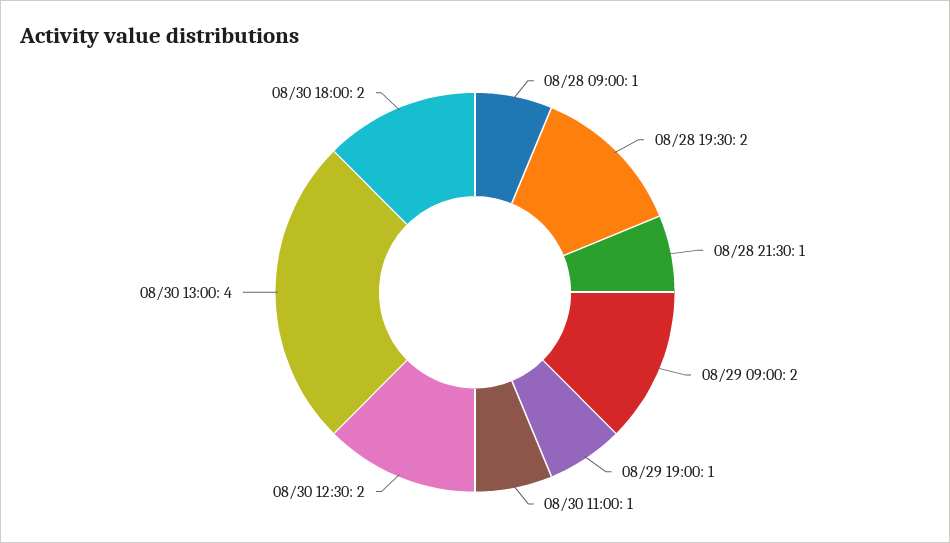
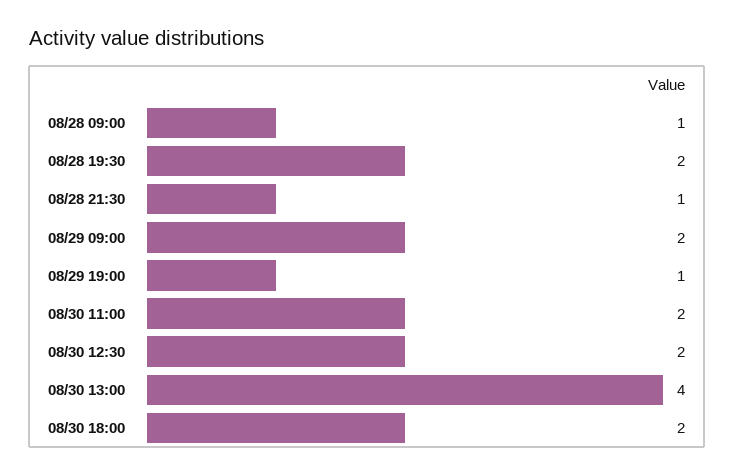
  {
    "08/28 09:00": 1,
    "08/28 19:30": 2,
    "08/28 21:30": 1,
    "08/29 09:00": 2,
    "08/29 19:00": 1,
-   "08/30 11:00": 1,
+   "08/30 11:00": 2,
    "08/30 12:30": 2,
    "08/30 13:00": 4,
    "08/30 18:00": 2
  }

